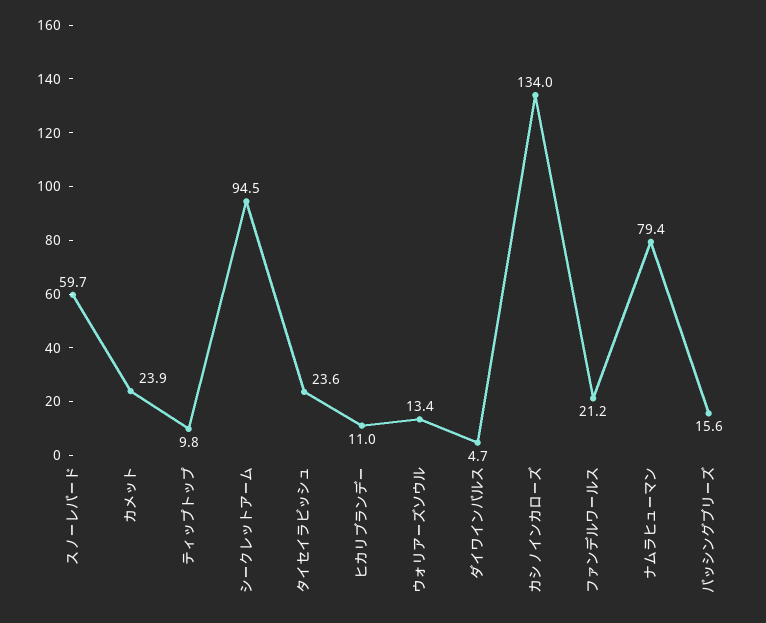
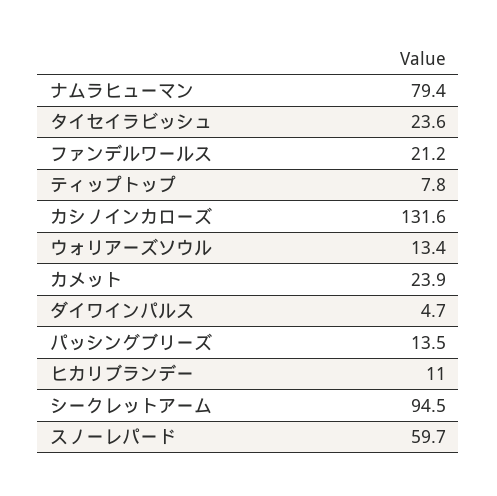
  {
    "スノーレパード": 59.7,
    "カメット": 23.9,
-   "ティップトップ": 9.8,
+   "ティップトップ": 7.8,
    "シークレットアーム": 94.5,
    "タイセイラビッシュ": 23.6,
    "ヒカリブランデー": 11,
    "ウォリアーズソウル": 13.4,
    "ダイワインパルス": 4.7,
-   "カシノインカローズ": 134,
+   "カシノインカローズ": 131.6,
    "ファンデルワールス": 21.2,
    "ナムラヒューマン": 79.4,
-   "パッシングブリーズ": 15.6
+   "パッシングブリーズ": 13.5
  }

